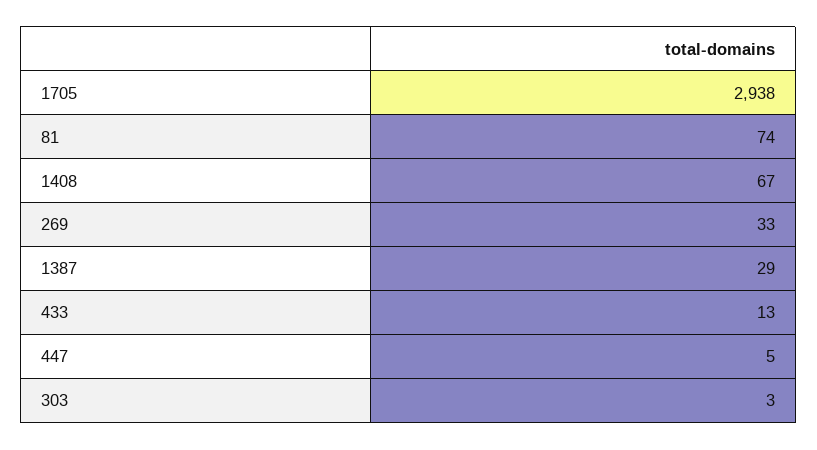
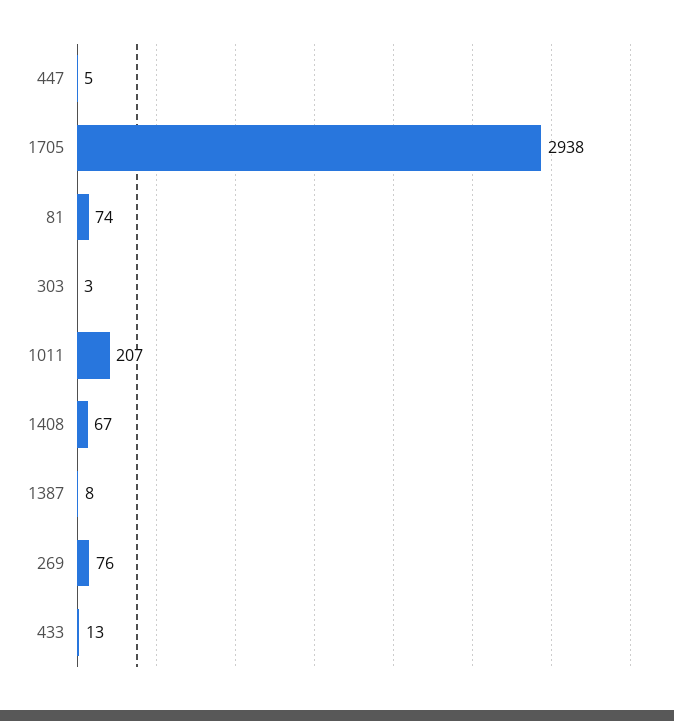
  {
    "1705": 2938,
    "81": 74,
    "1408": 67,
-   "269": 33,
+   "269": 76,
-   "1387": 29,
+   "1387": 8,
    "433": 13,
    "447": 5,
-   "303": 3
+   "303": 3,
+   "1011": 207
  }

